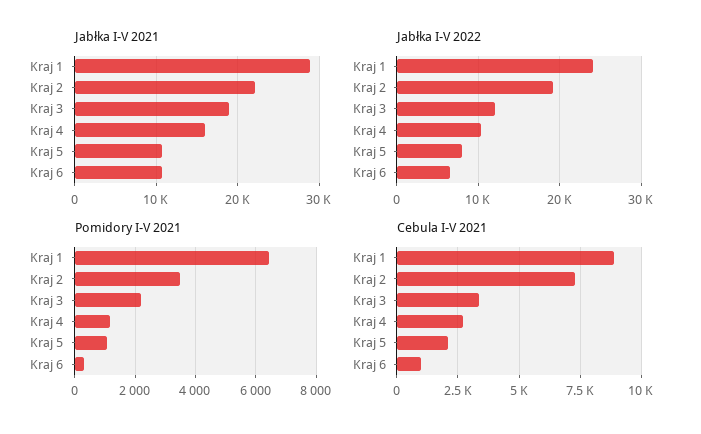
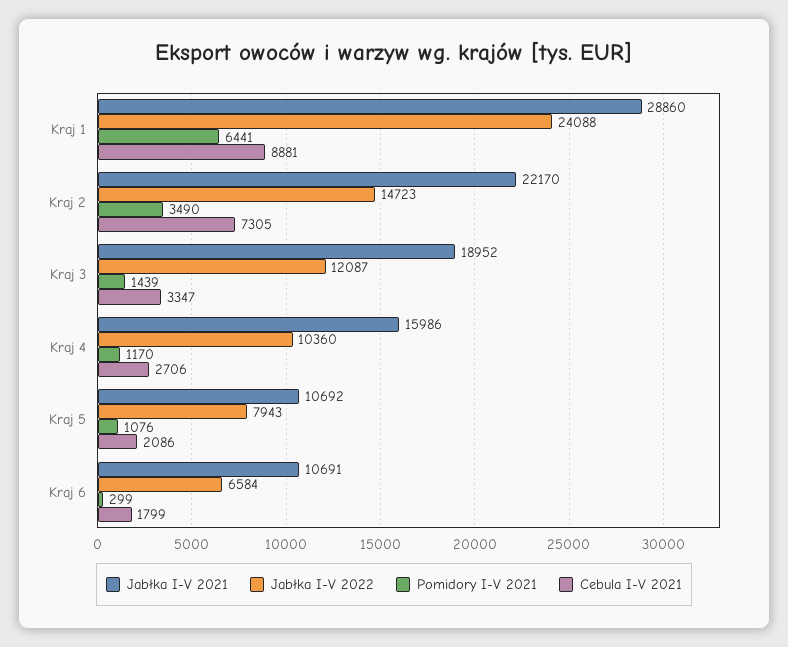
  {
    "Jabłka I-V 2021": {
      "Kraj 1": 28860,
      "Kraj 2": 22170,
      "Kraj 3": 18952,
      "Kraj 4": 15986,
      "Kraj 5": 10692,
      "Kraj 6": 10691
    },
    "Jabłka I-V 2022": {
      "Kraj 1": 24088,
-     "Kraj 2": 19000,
+     "Kraj 2": 14723,
      "Kraj 3": 12087,
      "Kraj 4": 10360,
      "Kraj 5": 7943,
      "Kraj 6": 6584
    },
    "Pomidory I-V 2021": {
      "Kraj 1": 6441,
      "Kraj 2": 3490,
-     "Kraj 3": 2200,
+     "Kraj 3": 1439,
      "Kraj 4": 1170,
      "Kraj 5": 1076,
      "Kraj 6": 299
    },
    "Cebula I-V 2021": {
      "Kraj 1": 8881,
      "Kraj 2": 7305,
      "Kraj 3": 3347,
      "Kraj 4": 2706,
      "Kraj 5": 2086,
-     "Kraj 6": 1000
+     "Kraj 6": 1799
    }
  }

